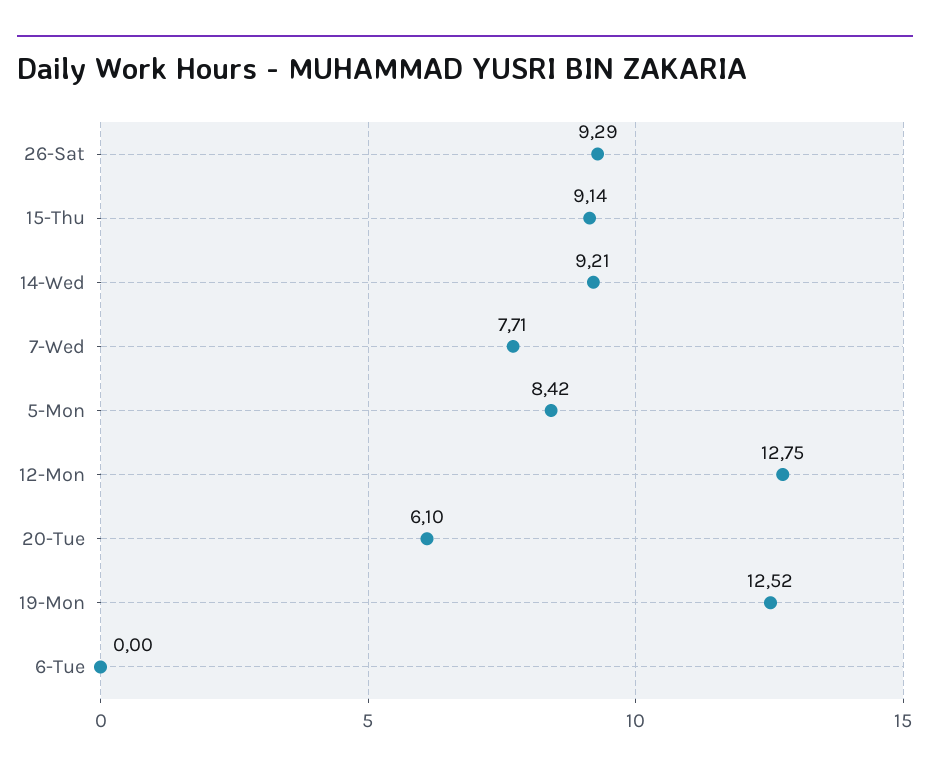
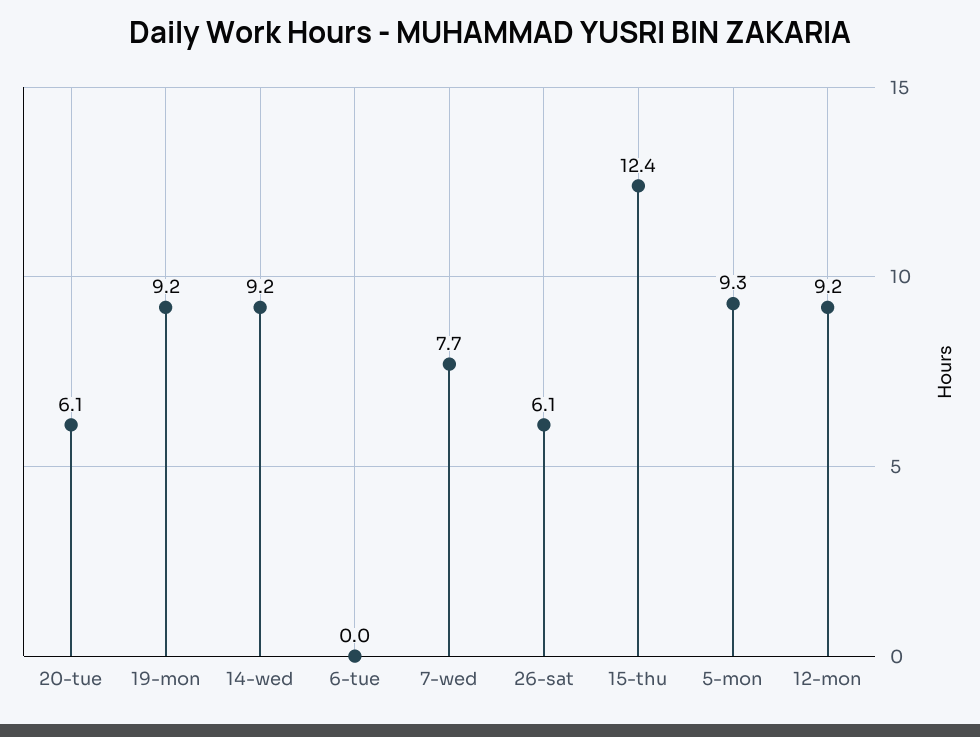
  {
-   "26-Sat": 9.29,
+   "26-Sat": 6.1,
-   "15-Thu": 9.14,
+   "15-Thu": 12.4,
    "14-Wed": 9.21,
    "7-Wed": 7.71,
-   "5-Mon": 8.42,
+   "5-Mon": 9.3,
-   "12-Mon": 12.75,
+   "12-Mon": 9.2,
    "20-Tue": 6.1,
-   "19-Mon": 12.52,
+   "19-Mon": 9.2,
    "6-Tue": 0
  }

